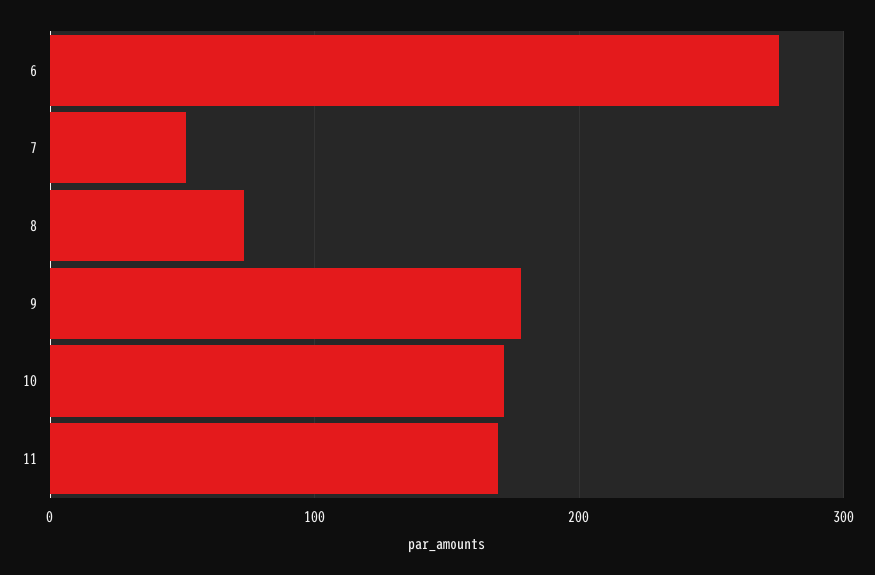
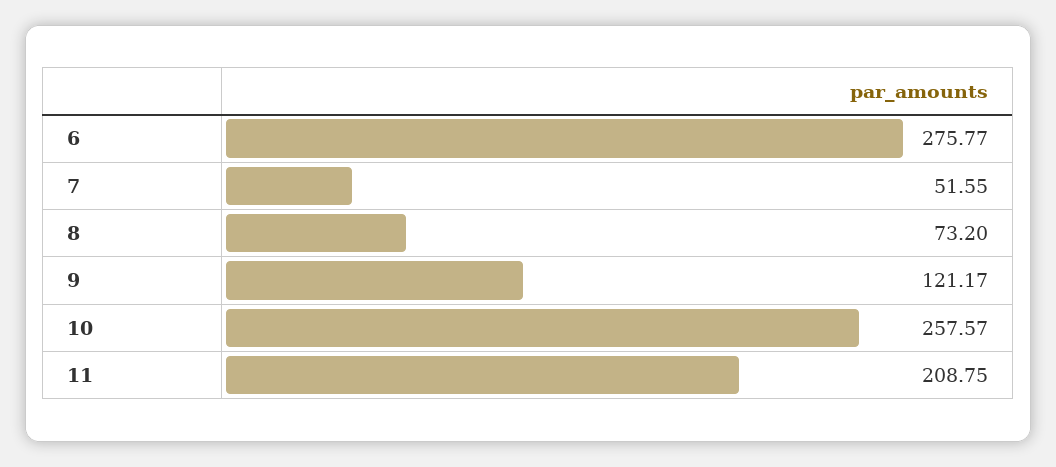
  {
    "6": 275.77,
    "7": 51.55,
    "8": 73.2,
-   "9": 180,
+   "9": 121.17,
-   "10": 170,
+   "10": 257.57,
-   "11": 170
+   "11": 208.75
  }

